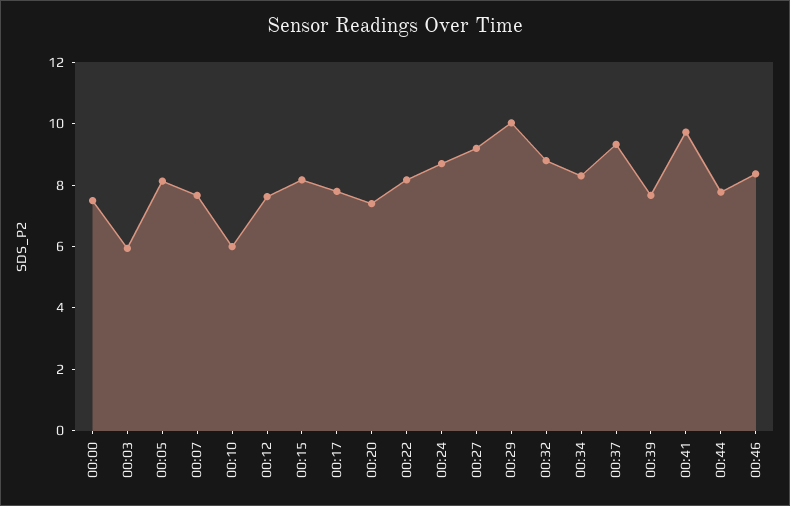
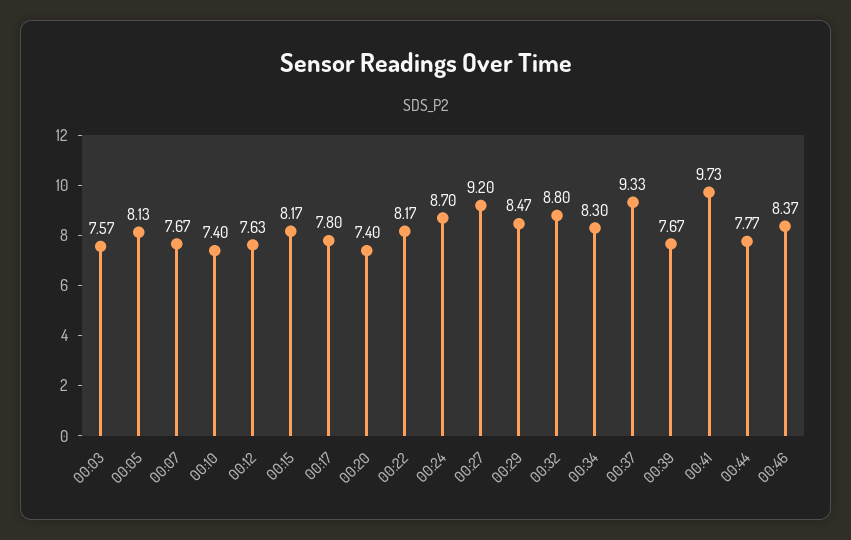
  {
-   "00:00": 7.5,
-   "00:03": 6,
+   "00:03": 7.57,
    "00:05": 8.13,
    "00:07": 7.67,
-   "00:10": 6,
+   "00:10": 7.4,
    "00:12": 7.63,
    "00:15": 8.17,
    "00:17": 7.8,
    "00:20": 7.4,
    "00:22": 8.17,
    "00:24": 8.7,
    "00:27": 9.2,
-   "00:29": 10,
+   "00:29": 8.47,
    "00:32": 8.8,
    "00:34": 8.3,
    "00:37": 9.33,
    "00:39": 7.67,
    "00:41": 9.73,
    "00:44": 7.77,
    "00:46": 8.37
  }

